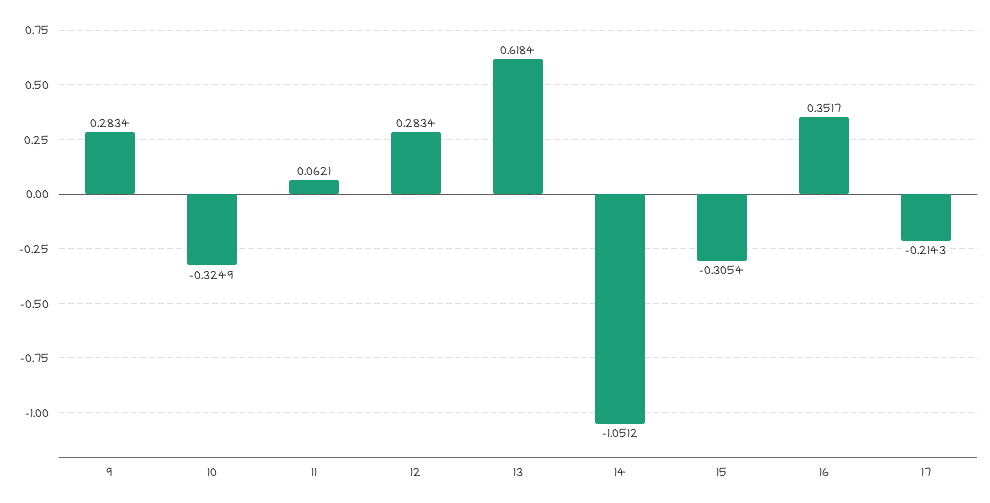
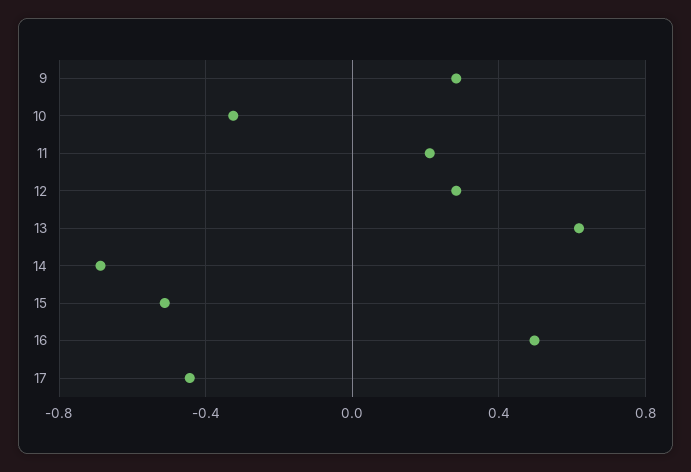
  {
    "9": 0.2834,
    "10": -0.3249,
-   "11": 0.0621,
+   "11": 0.2,
    "12": 0.2834,
    "13": 0.6184,
-   "14": -1.0512,
+   "14": -0.7,
-   "15": -0.3054,
+   "15": -0.5,
-   "16": 0.3517,
+   "16": 0.5,
-   "17": -0.2143
+   "17": -0.45
  }

